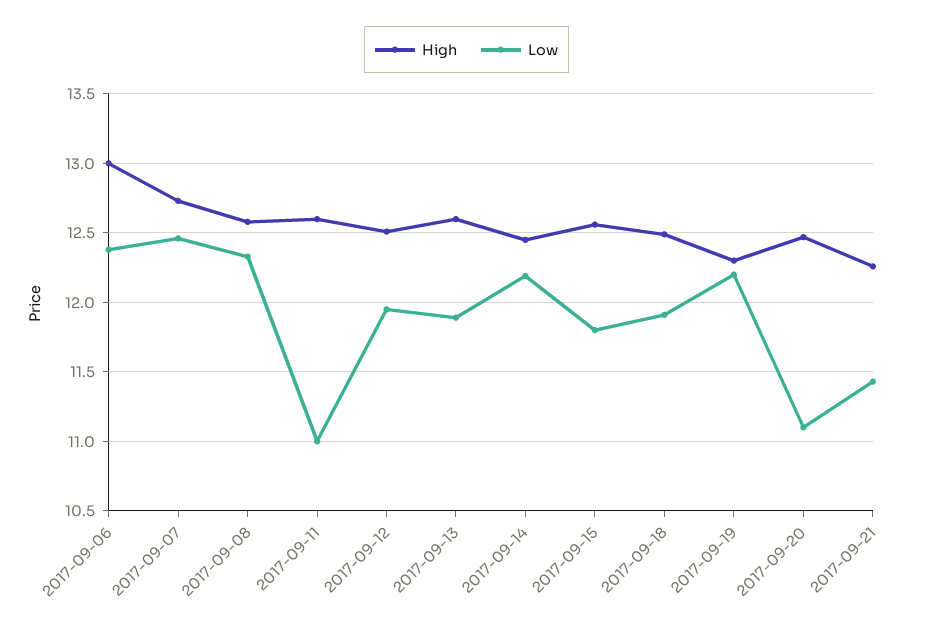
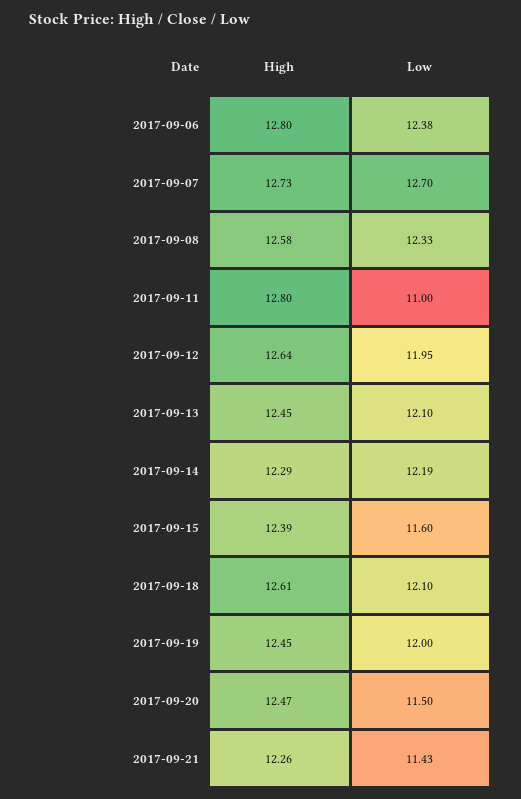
  {
    "High": {
-     "2017-09-06": 13,
+     "2017-09-06": 12.8,
      "2017-09-07": 12.73,
      "2017-09-08": 12.58,
-     "2017-09-11": 12.6,
+     "2017-09-11": 12.8,
-     "2017-09-12": 12.5,
+     "2017-09-12": 12.64,
-     "2017-09-13": 12.6,
+     "2017-09-13": 12.45,
-     "2017-09-14": 12.45,
+     "2017-09-14": 12.29,
-     "2017-09-15": 12.55,
+     "2017-09-15": 12.39,
-     "2017-09-18": 12.5,
+     "2017-09-18": 12.61,
-     "2017-09-19": 12.3,
+     "2017-09-19": 12.45,
      "2017-09-20": 12.47,
      "2017-09-21": 12.26
    },
    "Low": {
      "2017-09-06": 12.38,
-     "2017-09-07": 12.45,
+     "2017-09-07": 12.7,
      "2017-09-08": 12.33,
      "2017-09-11": 11,
      "2017-09-12": 11.95,
-     "2017-09-13": 11.9,
+     "2017-09-13": 12.1,
      "2017-09-14": 12.19,
-     "2017-09-15": 11.8,
+     "2017-09-15": 11.6,
-     "2017-09-18": 11.9,
+     "2017-09-18": 12.1,
-     "2017-09-19": 12.2,
+     "2017-09-19": 12,
-     "2017-09-20": 11.1,
+     "2017-09-20": 11.5,
      "2017-09-21": 11.43
    }
  }

